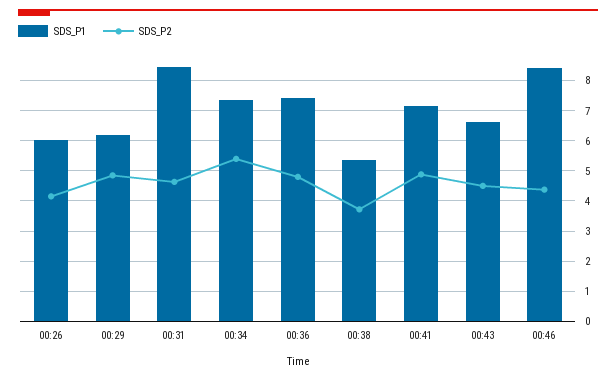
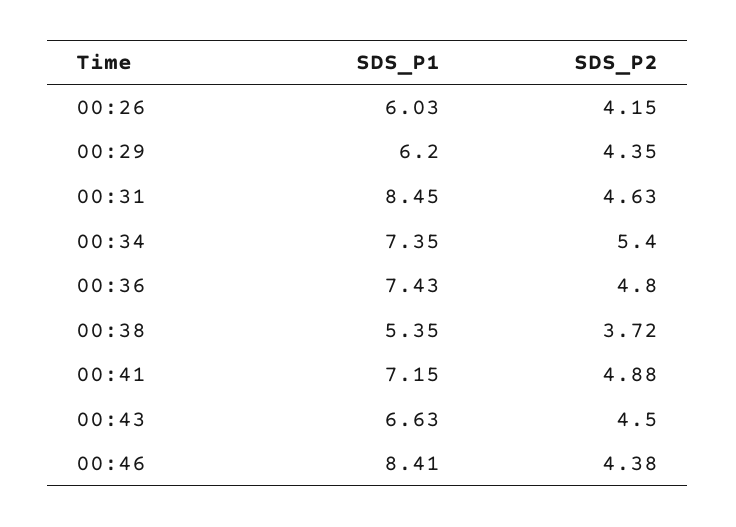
  {
    "SDS_P1": {
      "00:26": 6.03,
      "00:29": 6.2,
      "00:31": 8.45,
      "00:34": 7.35,
      "00:36": 7.43,
      "00:38": 5.35,
      "00:41": 7.15,
      "00:43": 6.63,
      "00:46": 8.41
    },
    "SDS_P2": {
      "00:26": 4.15,
-     "00:29": 4.8,
+     "00:29": 4.35,
      "00:31": 4.63,
      "00:34": 5.4,
      "00:36": 4.8,
      "00:38": 3.72,
      "00:41": 4.88,
      "00:43": 4.5,
      "00:46": 4.38
    }
  }

